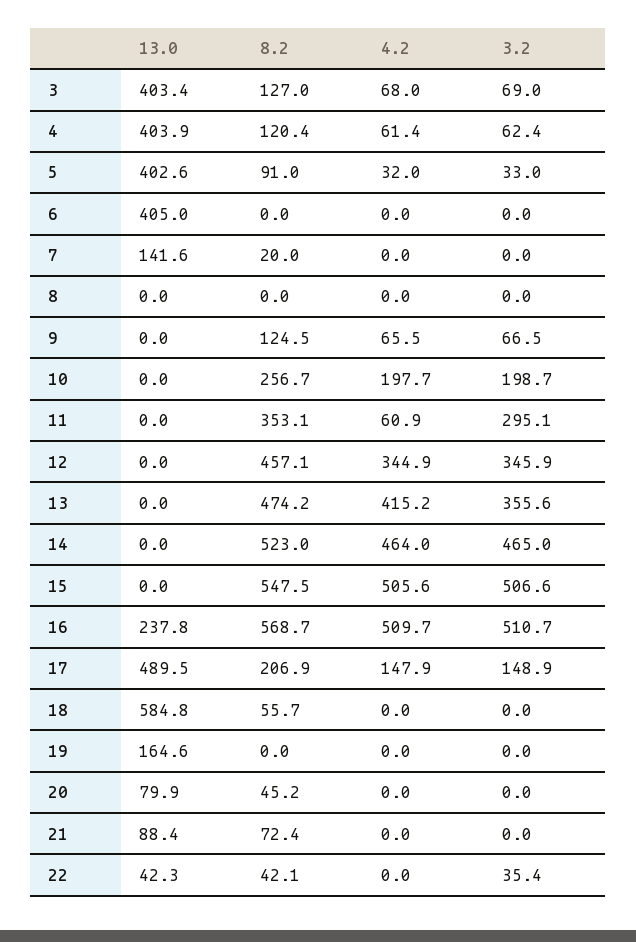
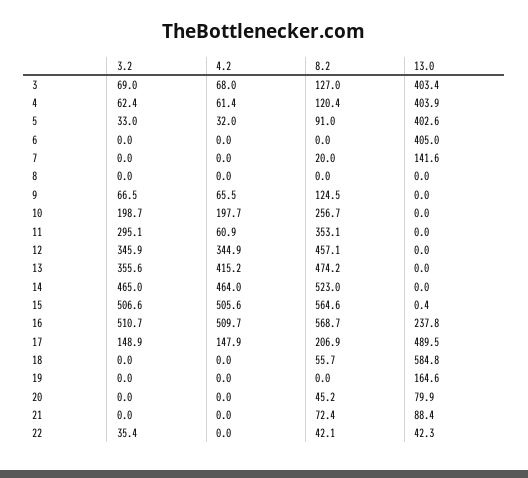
  {
    "13.0": {
      "3": 403.4,
      "4": 403.9,
      "5": 402.6,
      "6": 405,
      "7": 141.6,
      "8": 0,
      "9": 0,
      "10": 0,
      "11": 0,
      "12": 0,
      "13": 0,
      "14": 0,
-     "15": 0,
+     "15": 0.4,
      "16": 237.8,
      "17": 489.5,
      "18": 584.8,
      "19": 164.6,
      "20": 79.9,
      "21": 88.4,
      "22": 42.3
    },
    "8.2": {
      "3": 127,
      "4": 120.4,
      "5": 91,
      "6": 0,
      "7": 20,
      "8": 0,
      "9": 124.5,
      "10": 256.7,
      "11": 353.1,
      "12": 457.1,
      "13": 474.2,
      "14": 523,
-     "15": 547.5,
+     "15": 564.6,
      "16": 568.7,
      "17": 206.9,
      "18": 55.7,
      "19": 0,
      "20": 45.2,
      "21": 72.4,
      "22": 42.1
    },
    "4.2": {
      "3": 68,
      "4": 61.4,
      "5": 32,
      "6": 0,
      "7": 0,
      "8": 0,
      "9": 65.5,
      "10": 197.7,
      "11": 60.9,
      "12": 344.9,
      "13": 415.2,
      "14": 464,
      "15": 505.6,
      "16": 509.7,
      "17": 147.9,
      "18": 0,
      "19": 0,
      "20": 0,
      "21": 0,
      "22": 0
    },
    "3.2": {
      "3": 69,
      "4": 62.4,
      "5": 33,
      "6": 0,
      "7": 0,
      "8": 0,
      "9": 66.5,
      "10": 198.7,
      "11": 295.1,
      "12": 345.9,
      "13": 355.6,
      "14": 465,
      "15": 506.6,
      "16": 510.7,
      "17": 148.9,
      "18": 0,
      "19": 0,
      "20": 0,
      "21": 0,
      "22": 35.4
    }
  }

